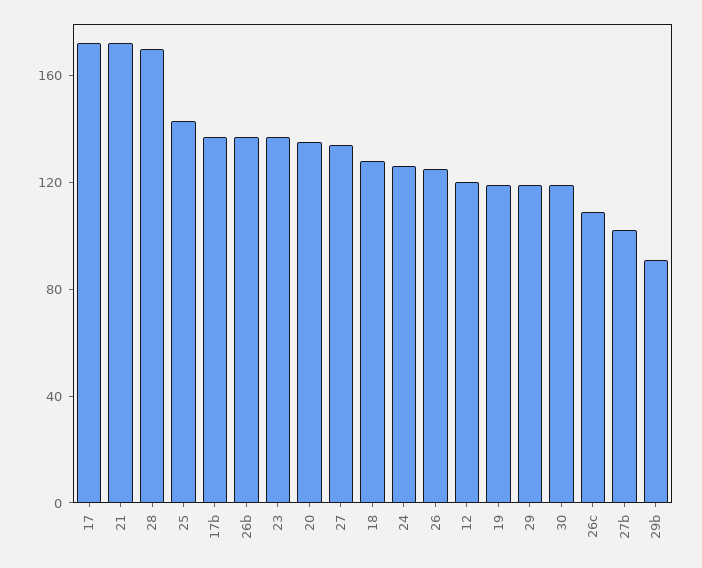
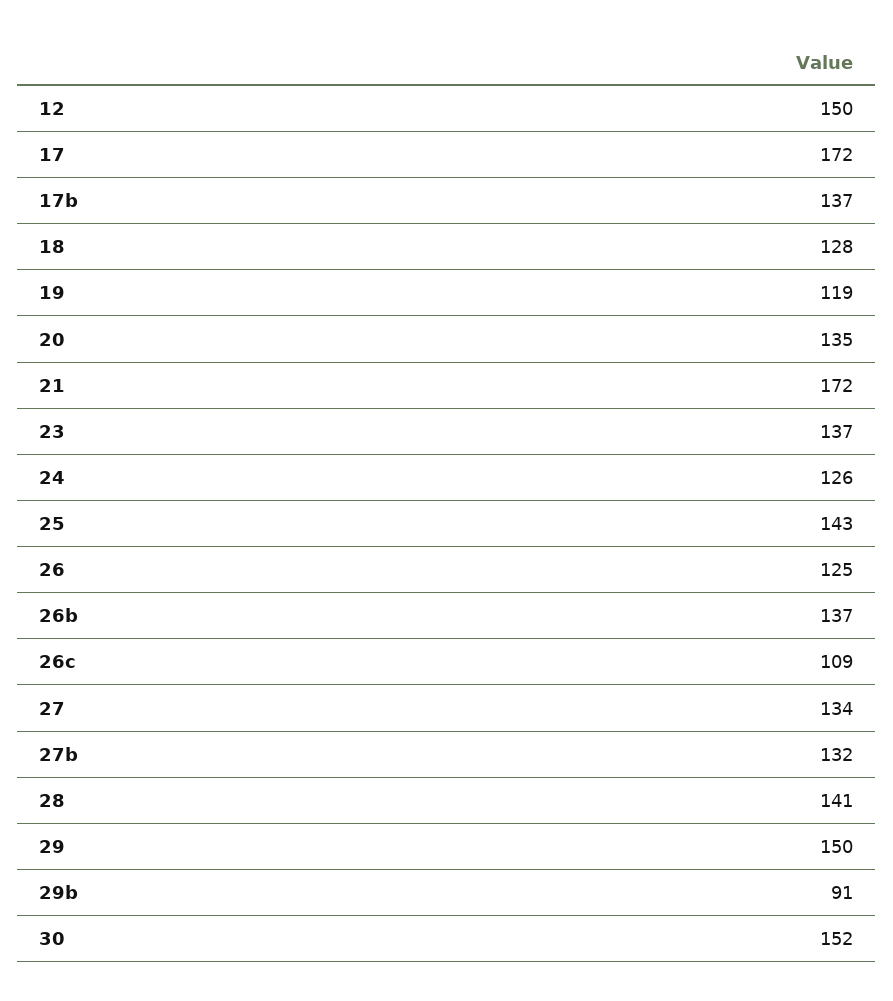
  {
    "17": 172,
    "21": 172,
-   "28": 170,
+   "28": 141,
    "25": 143,
    "17b": 137,
    "26b": 137,
    "23": 137,
    "20": 135,
    "27": 134,
    "18": 128,
    "24": 126,
    "26": 125,
-   "12": 120,
+   "12": 150,
    "19": 119,
-   "29": 120,
+   "29": 150,
-   "30": 120,
+   "30": 152,
    "26c": 109,
-   "27b": 100,
+   "27b": 132,
    "29b": 91
  }

